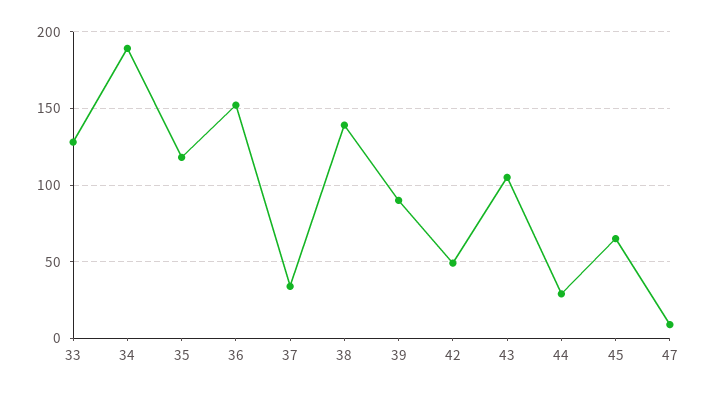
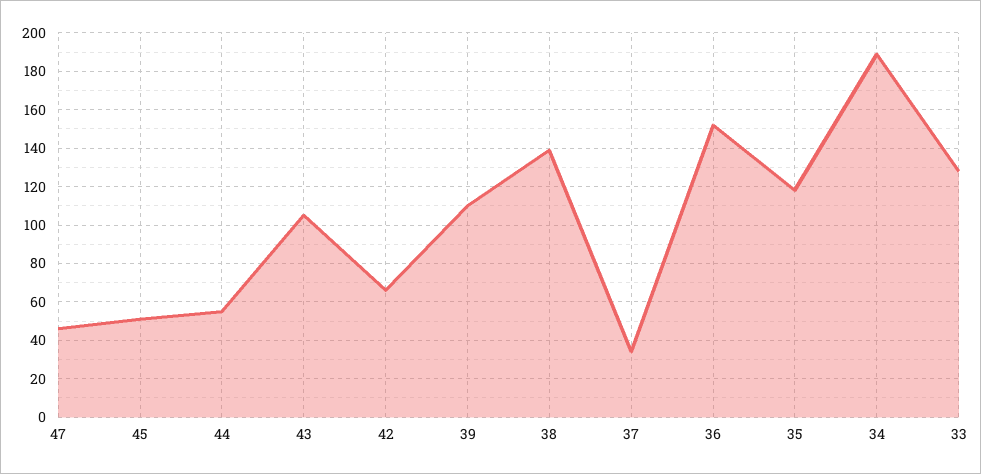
  {
    "33": 130,
    "34": 190,
    "35": 120,
    "36": 150,
    "37": 35,
    "38": 140,
-   "39": 90,
+   "39": 110,
-   "42": 50,
+   "42": 65,
    "43": 105,
-   "44": 30,
+   "44": 55,
-   "45": 65,
+   "45": 50,
-   "47": 10
+   "47": 45
  }

